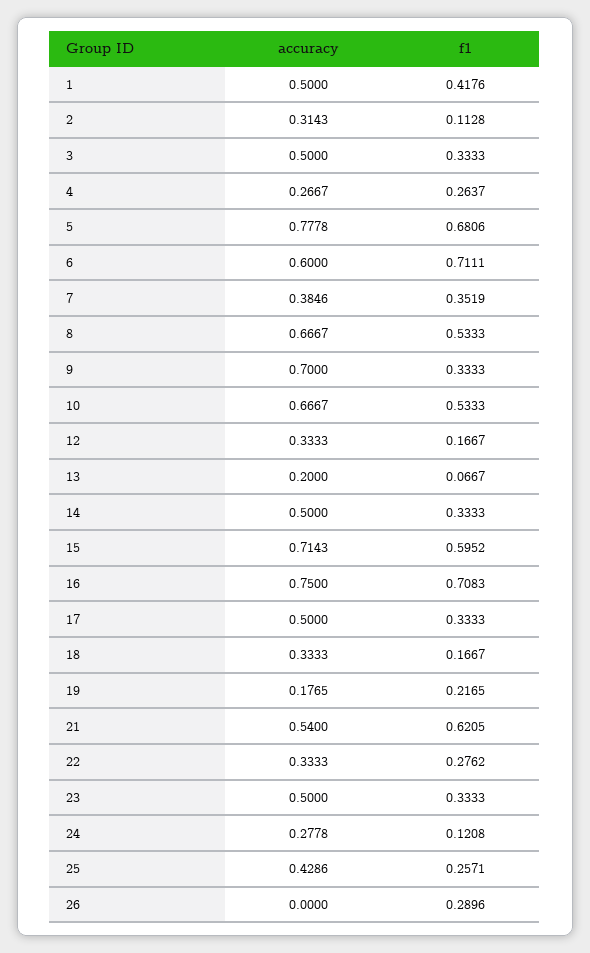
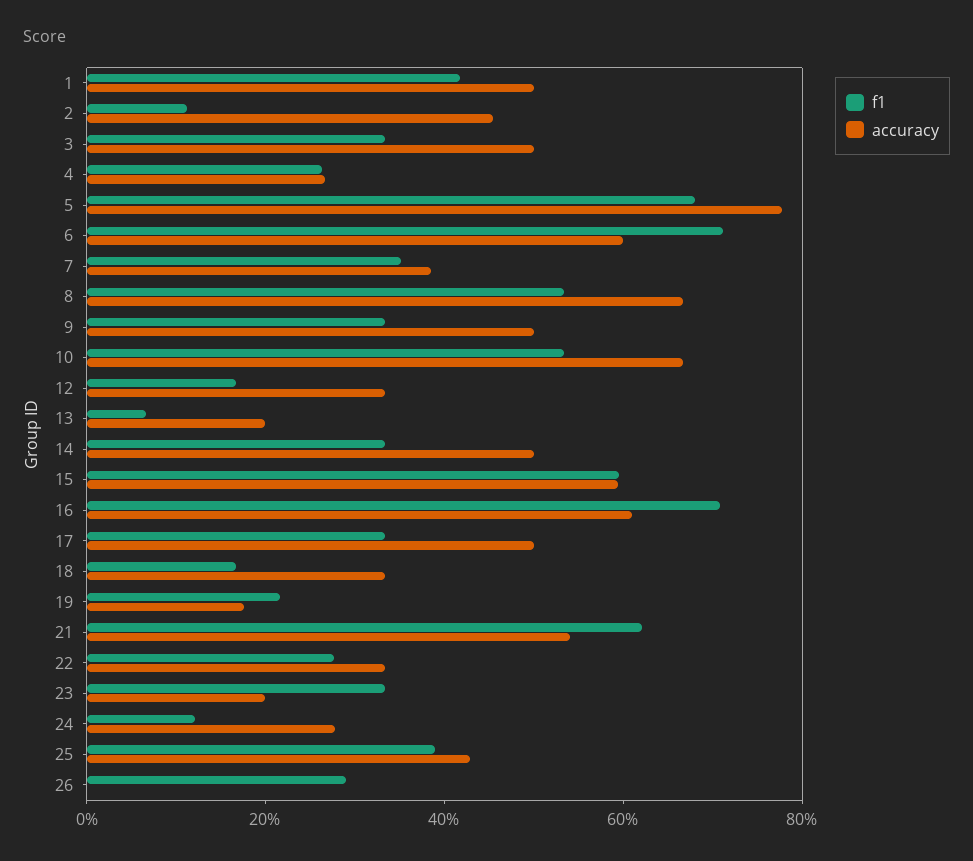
  {
    "accuracy": {
      "1": 0.5,
-     "2": 0.3143,
+     "2": 0.45,
      "3": 0.5,
      "4": 0.2667,
      "5": 0.7778,
      "6": 0.6,
      "7": 0.3846,
      "8": 0.6667,
-     "9": 0.7,
+     "9": 0.5,
      "10": 0.6667,
      "12": 0.3333,
      "13": 0.2,
      "14": 0.5,
-     "15": 0.7143,
+     "15": 0.6,
-     "16": 0.75,
+     "16": 0.6,
      "17": 0.5,
      "18": 0.3333,
      "19": 0.1765,
      "21": 0.54,
      "22": 0.3333,
-     "23": 0.5,
+     "23": 0.2,
      "24": 0.2778,
      "25": 0.4286,
      "26": 0
    },
    "f1": {
      "1": 0.4176,
      "2": 0.1128,
      "3": 0.3333,
      "4": 0.2637,
      "5": 0.6806,
      "6": 0.7111,
      "7": 0.3519,
      "8": 0.5333,
      "9": 0.3333,
      "10": 0.5333,
      "12": 0.1667,
      "13": 0.0667,
      "14": 0.3333,
      "15": 0.5952,
      "16": 0.7083,
      "17": 0.3333,
      "18": 0.1667,
      "19": 0.2165,
      "21": 0.6205,
      "22": 0.2762,
      "23": 0.3333,
      "24": 0.1208,
-     "25": 0.2571,
+     "25": 0.4,
      "26": 0.2896
    }
  }

